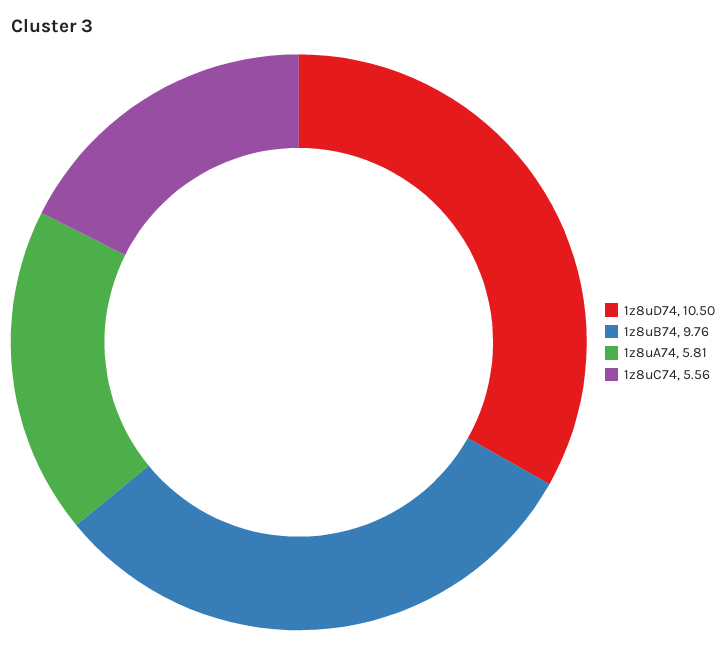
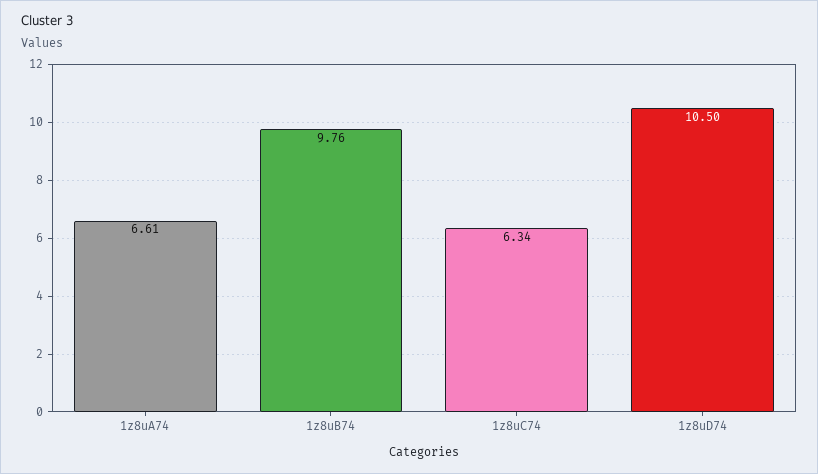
  {
    "1z8uD74": 10.5,
    "1z8uB74": 9.76,
-   "1z8uA74": 5.81,
+   "1z8uA74": 6.61,
-   "1z8uC74": 5.56
+   "1z8uC74": 6.34
  }

